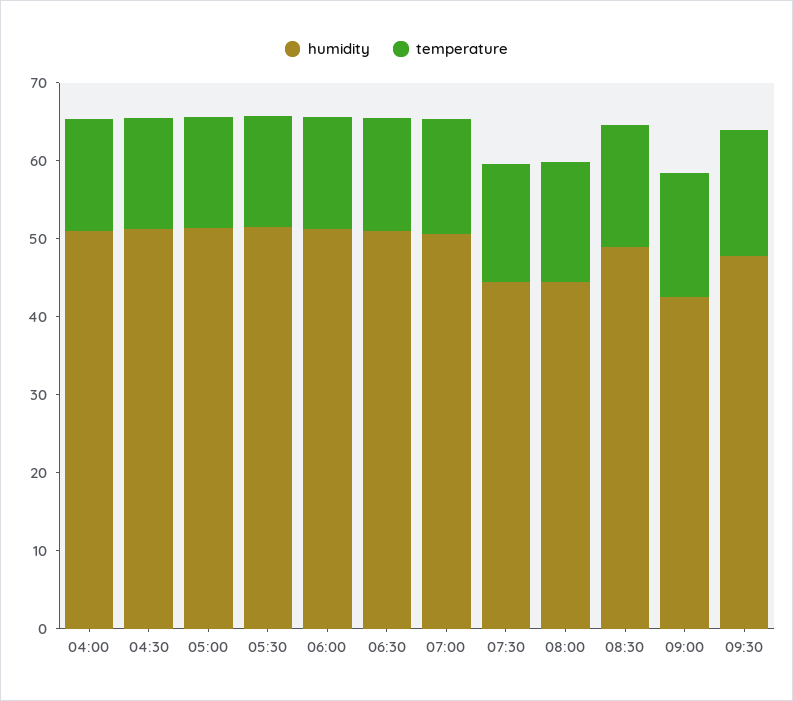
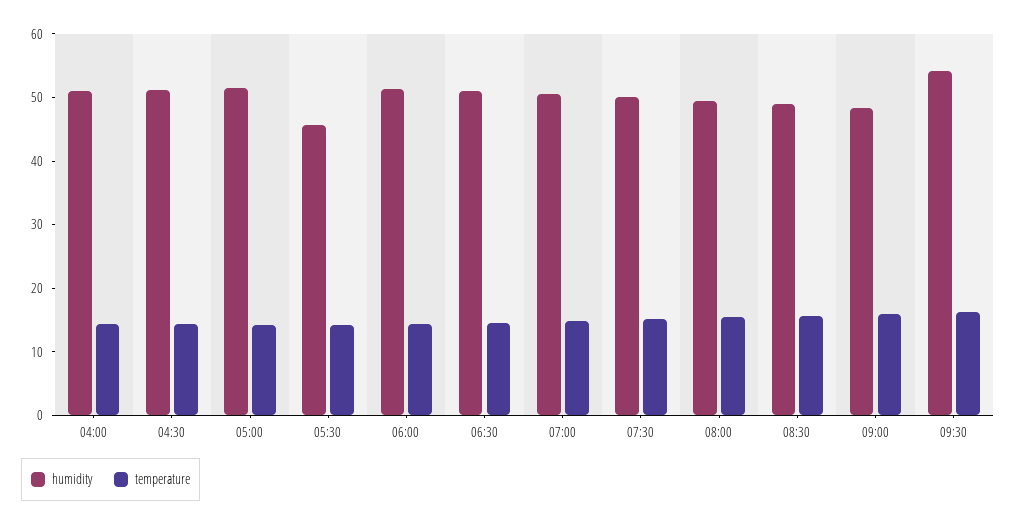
  {
    "humidity": {
      "04:00": 52,
      "04:30": 52,
      "05:00": 52,
-     "05:30": 52,
+     "05:30": 46,
      "06:00": 52,
      "06:30": 52,
      "07:00": 50,
-     "07:30": 44,
+     "07:30": 50,
-     "08:00": 44,
+     "08:00": 50,
      "08:30": 48,
-     "09:00": 42,
+     "09:00": 48,
-     "09:30": 48
+     "09:30": 54
    },
    "temperature": {
      "04:00": 14,
      "04:30": 14,
      "05:00": 14,
      "05:30": 14,
      "06:00": 14,
      "06:30": 14,
      "07:00": 14,
      "07:30": 16,
      "08:00": 16,
      "08:30": 16,
      "09:00": 16,
      "09:30": 16
    }
  }

